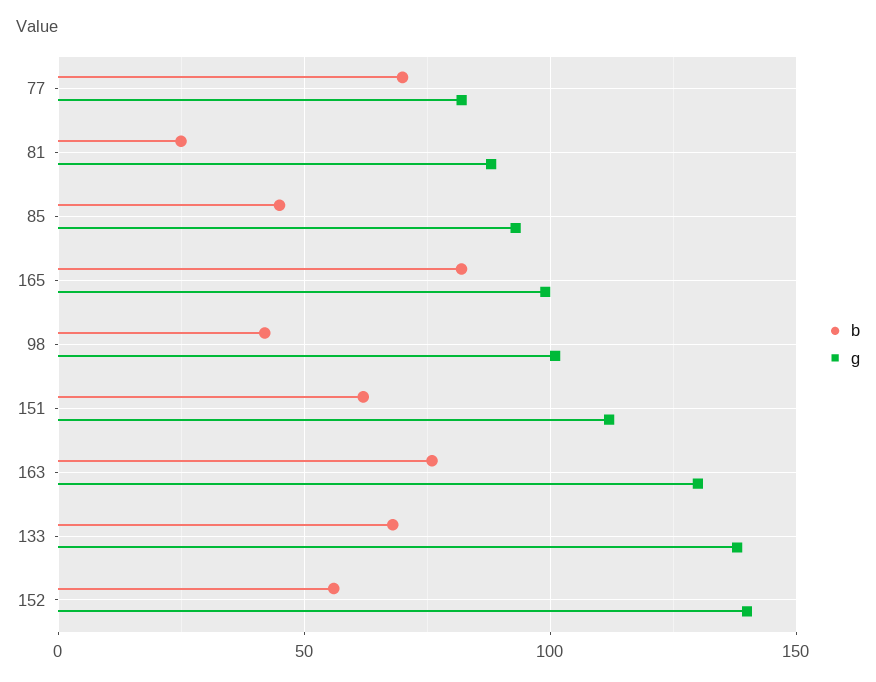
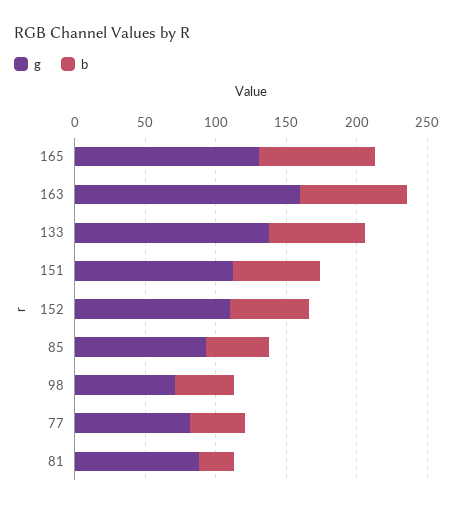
  {
    "b": {
-     "77": 70,
+     "77": 40,
      "81": 25,
      "85": 45,
      "165": 80,
      "98": 40,
      "151": 60,
      "163": 75,
      "133": 70,
      "152": 55
    },
    "g": {
      "77": 80,
      "81": 90,
      "85": 95,
-     "165": 100,
+     "165": 130,
-     "98": 100,
+     "98": 70,
      "151": 110,
-     "163": 130,
+     "163": 160,
      "133": 140,
-     "152": 140
+     "152": 110
    }
  }

